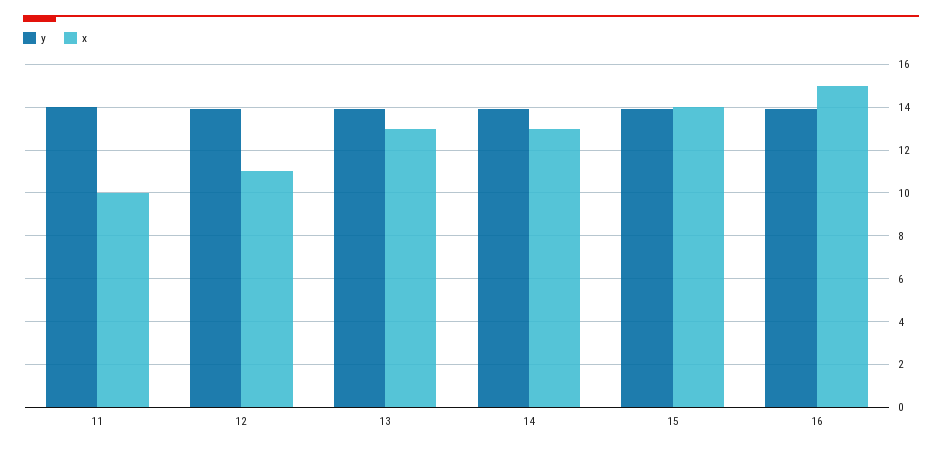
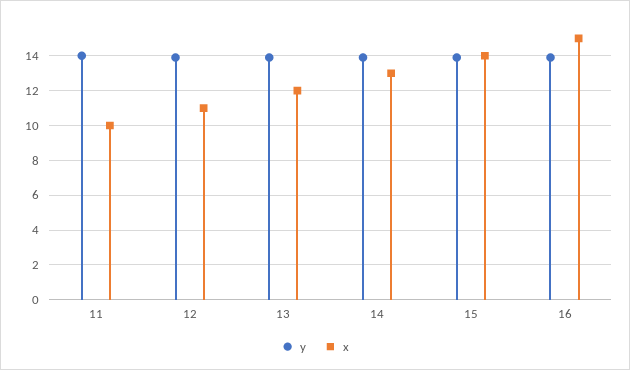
  {
    "y": {
      "11": 14,
      "12": 14,
      "13": 14,
      "14": 14,
      "15": 14,
      "16": 14
    },
    "x": {
      "11": 10,
      "12": 11,
-     "13": 13,
+     "13": 12,
      "14": 13,
      "15": 14,
      "16": 15
    }
  }

